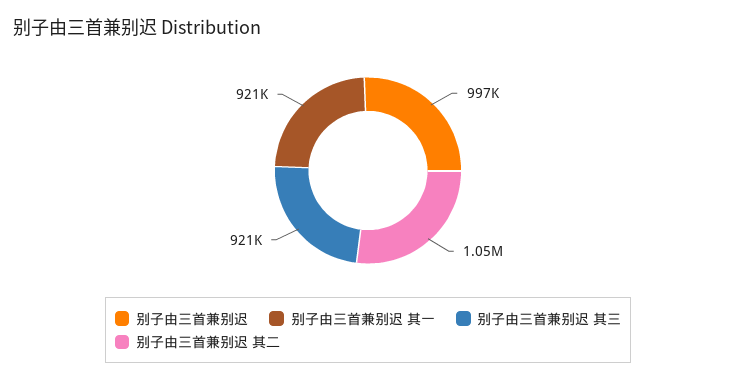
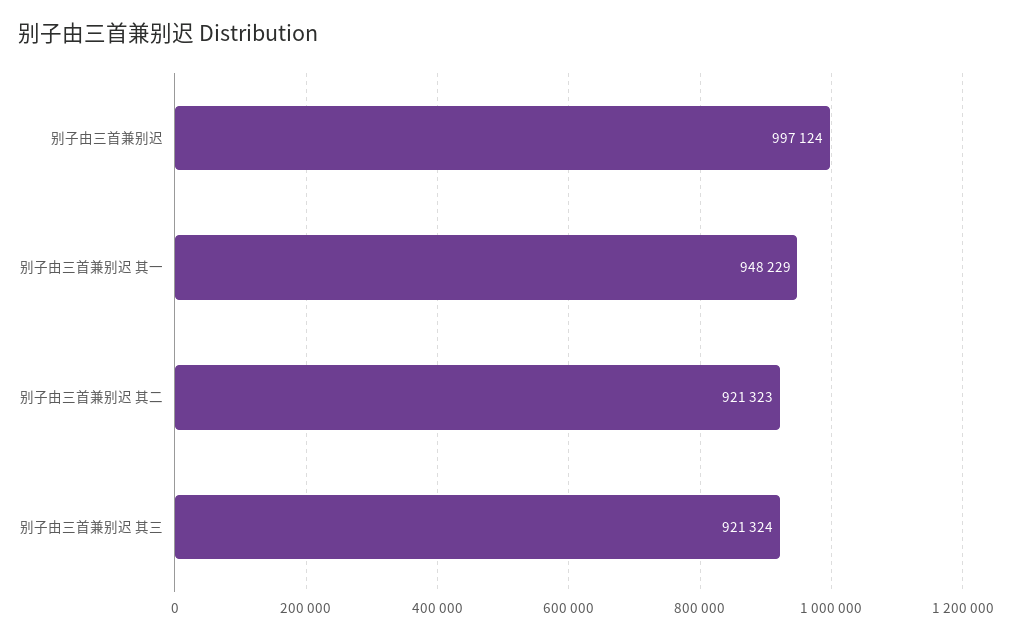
  {
    "别子由三首兼别迟": 997124,
-   "别子由三首兼别迟 其一": 921000,
+   "别子由三首兼别迟 其一": 948229,
    "别子由三首兼别迟 其三": 921324,
-   "别子由三首兼别迟 其二": 1050000
+   "别子由三首兼别迟 其二": 921323
  }

